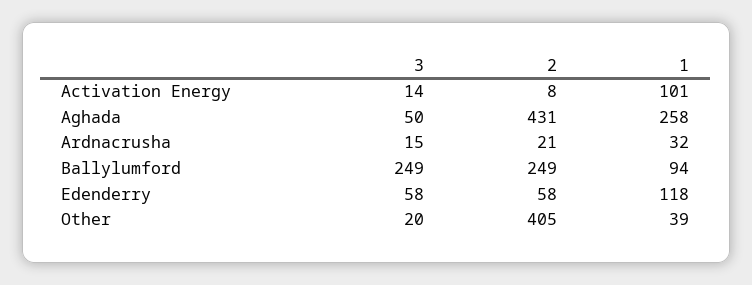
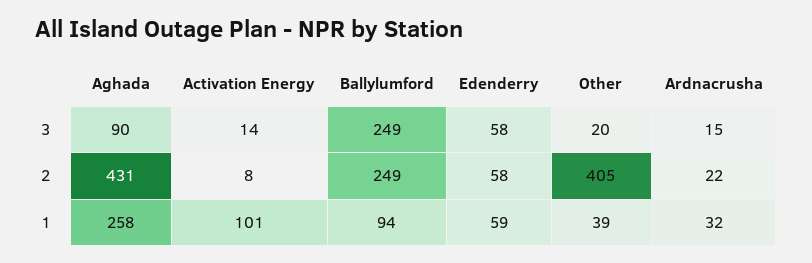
  {
    "3": {
      "Activation Energy": 14,
-     "Aghada": 50,
+     "Aghada": 90,
      "Ardnacrusha": 15,
      "Ballylumford": 249,
      "Edenderry": 58,
      "Other": 20
    },
    "2": {
      "Activation Energy": 8,
      "Aghada": 431,
-     "Ardnacrusha": 21,
+     "Ardnacrusha": 22,
      "Ballylumford": 249,
      "Edenderry": 58,
      "Other": 405
    },
    "1": {
      "Activation Energy": 101,
      "Aghada": 258,
      "Ardnacrusha": 32,
      "Ballylumford": 94,
-     "Edenderry": 118,
+     "Edenderry": 59,
      "Other": 39
    }
  }

